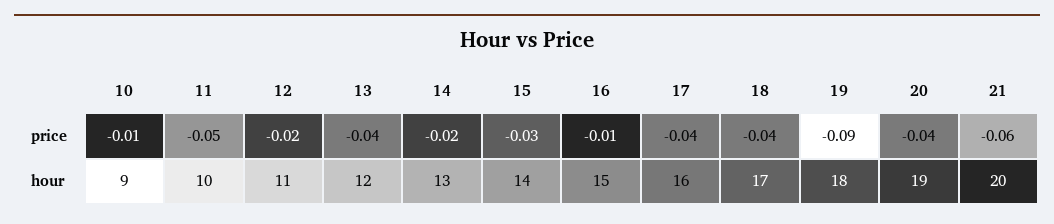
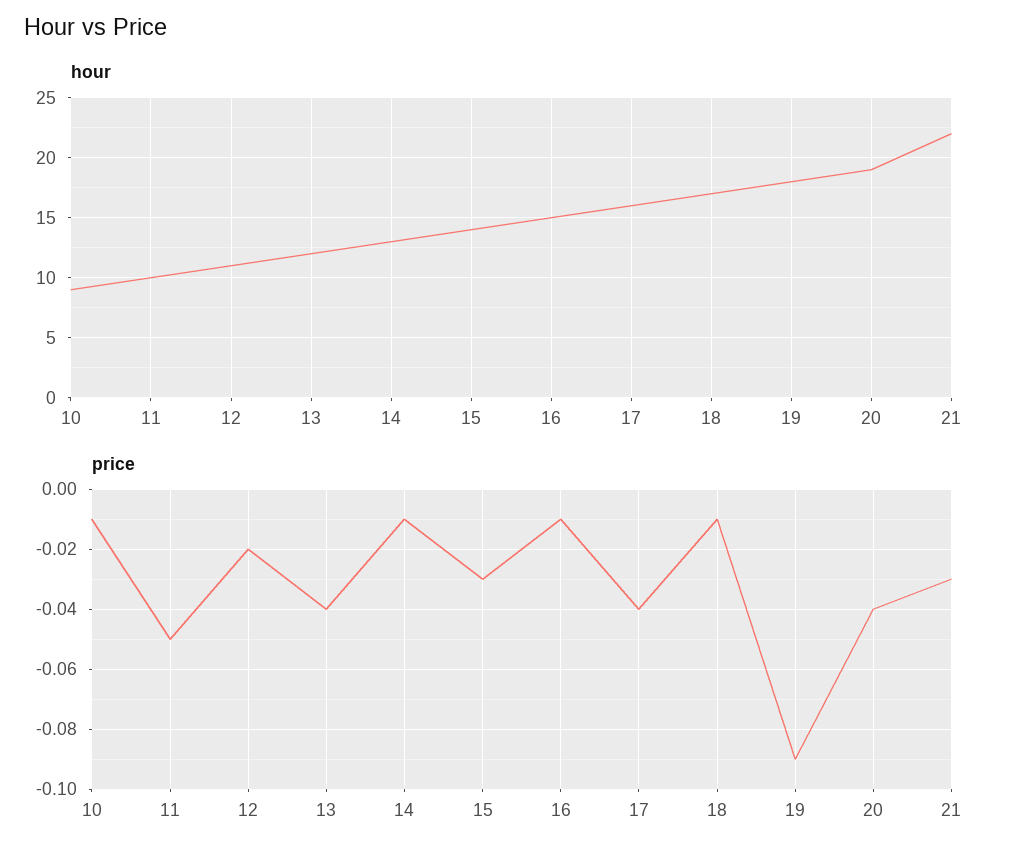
  {
    "price": {
      "10": -0.01,
      "11": -0.05,
      "12": -0.02,
      "13": -0.04,
-     "14": -0.02,
+     "14": -0.01,
      "15": -0.03,
      "16": -0.01,
      "17": -0.04,
-     "18": -0.04,
+     "18": -0.01,
      "19": -0.09,
      "20": -0.04,
-     "21": -0.06
+     "21": -0.03
    },
    "hour": {
      "10": 9,
      "11": 10,
      "12": 11,
      "13": 12,
      "14": 13,
      "15": 14,
      "16": 15,
      "17": 16,
      "18": 17,
      "19": 18,
      "20": 19,
-     "21": 20
+     "21": 22
    }
  }

